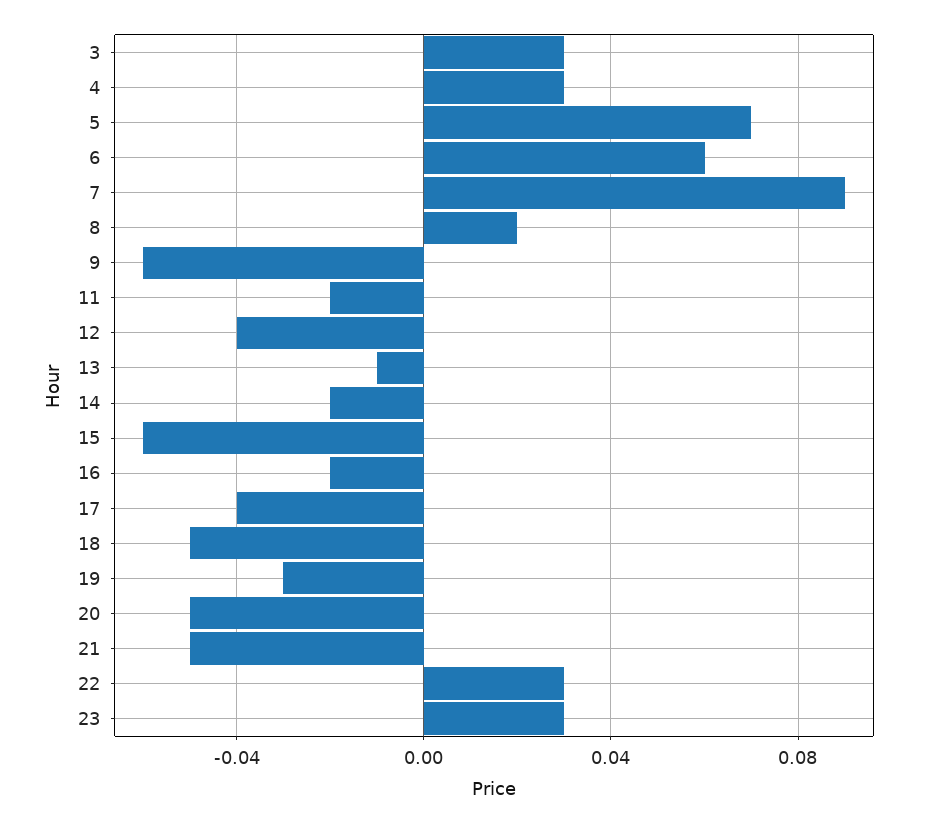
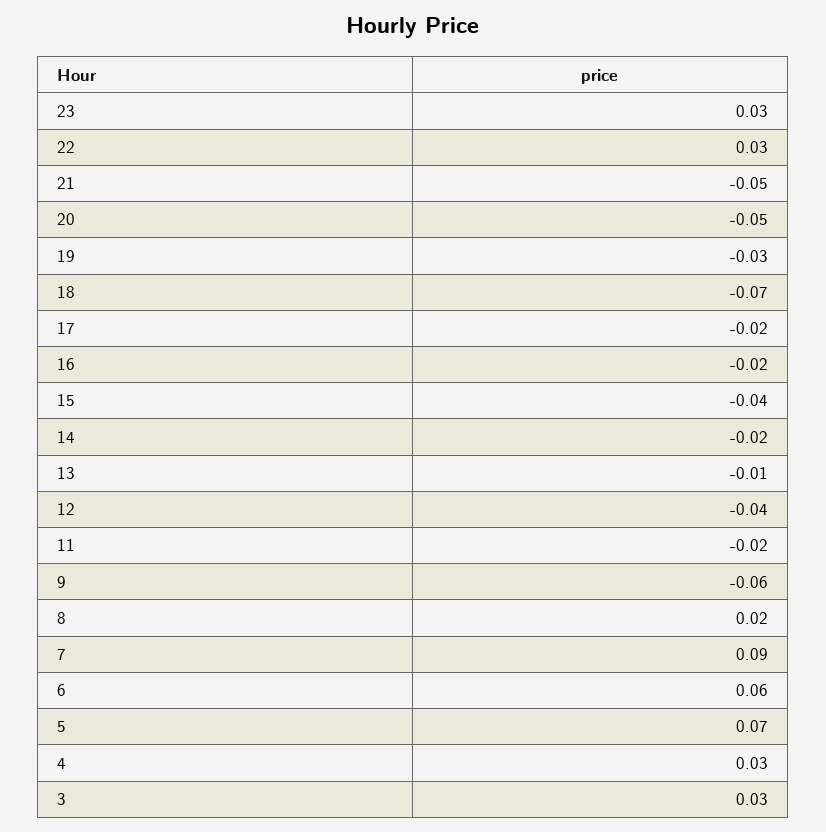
  {
    "3": 0.03,
    "4": 0.03,
    "5": 0.07,
    "6": 0.06,
    "7": 0.09,
    "8": 0.02,
    "9": -0.06,
    "11": -0.02,
    "12": -0.04,
    "13": -0.01,
    "14": -0.02,
-   "15": -0.06,
+   "15": -0.04,
    "16": -0.02,
-   "17": -0.04,
+   "17": -0.02,
-   "18": -0.05,
+   "18": -0.07,
    "19": -0.03,
    "20": -0.05,
    "21": -0.05,
    "22": 0.03,
    "23": 0.03
  }

